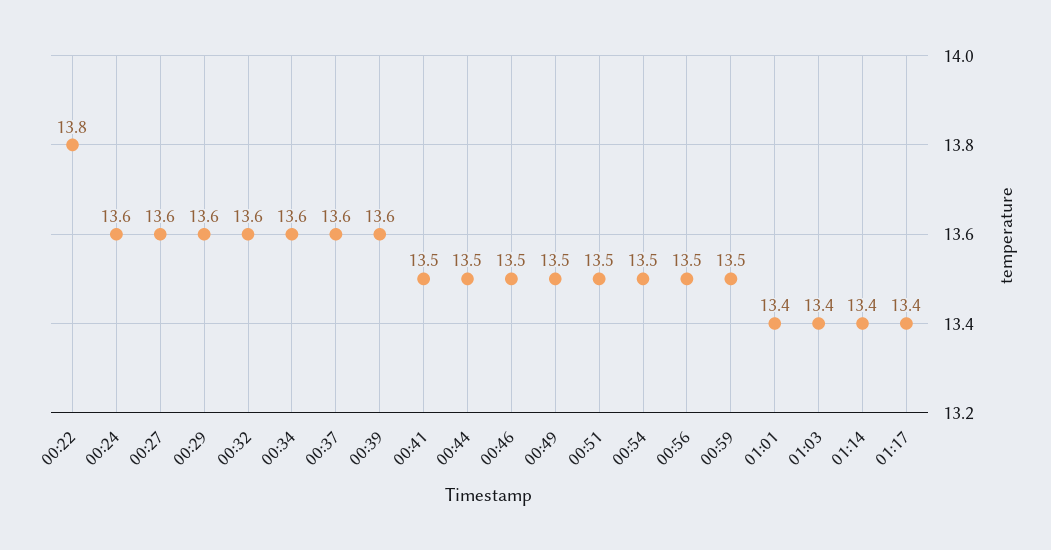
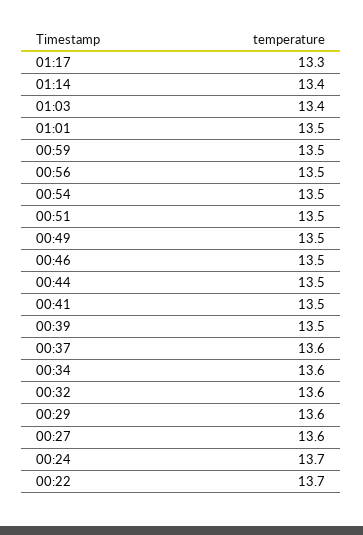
  {
-   "00:22": 13.8,
+   "00:22": 13.7,
-   "00:24": 13.6,
+   "00:24": 13.7,
    "00:27": 13.6,
    "00:29": 13.6,
    "00:32": 13.6,
    "00:34": 13.6,
    "00:37": 13.6,
-   "00:39": 13.6,
+   "00:39": 13.5,
    "00:41": 13.5,
    "00:44": 13.5,
    "00:46": 13.5,
    "00:49": 13.5,
    "00:51": 13.5,
    "00:54": 13.5,
    "00:56": 13.5,
    "00:59": 13.5,
-   "01:01": 13.4,
+   "01:01": 13.5,
    "01:03": 13.4,
    "01:14": 13.4,
-   "01:17": 13.4
+   "01:17": 13.3
  }

